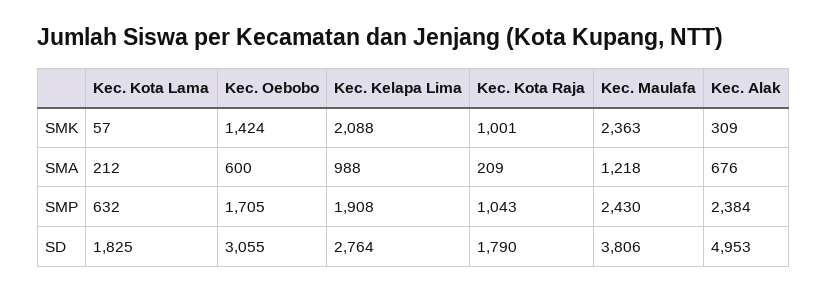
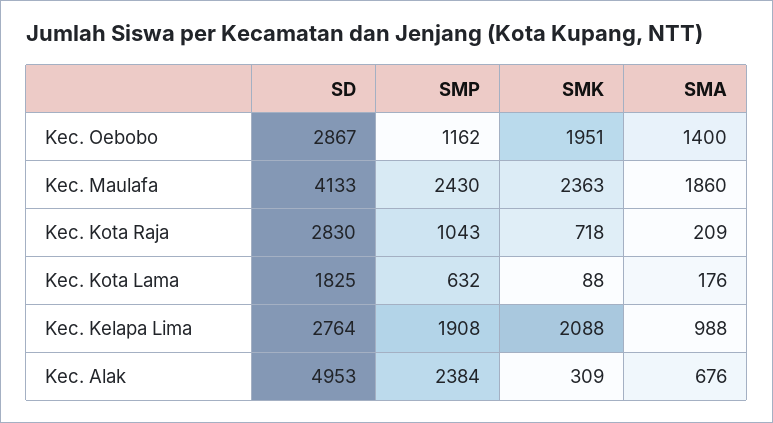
  {
    "Kec. Kota Lama": {
-     "SMK": 57,
+     "SMK": 88,
-     "SMA": 212,
+     "SMA": 176,
      "SMP": 632,
      "SD": 1825
    },
    "Kec. Oebobo": {
-     "SMK": 1424,
+     "SMK": 1951,
-     "SMA": 600,
+     "SMA": 1400,
-     "SMP": 1705,
+     "SMP": 1162,
-     "SD": 3055
+     "SD": 2867
    },
    "Kec. Kelapa Lima": {
      "SMK": 2088,
      "SMA": 988,
      "SMP": 1908,
      "SD": 2764
    },
    "Kec. Kota Raja": {
-     "SMK": 1001,
+     "SMK": 718,
      "SMA": 209,
      "SMP": 1043,
-     "SD": 1790
+     "SD": 2830
    },
    "Kec. Maulafa": {
      "SMK": 2363,
-     "SMA": 1218,
+     "SMA": 1860,
      "SMP": 2430,
-     "SD": 3806
+     "SD": 4133
    },
    "Kec. Alak": {
      "SMK": 309,
      "SMA": 676,
      "SMP": 2384,
      "SD": 4953
    }
  }

